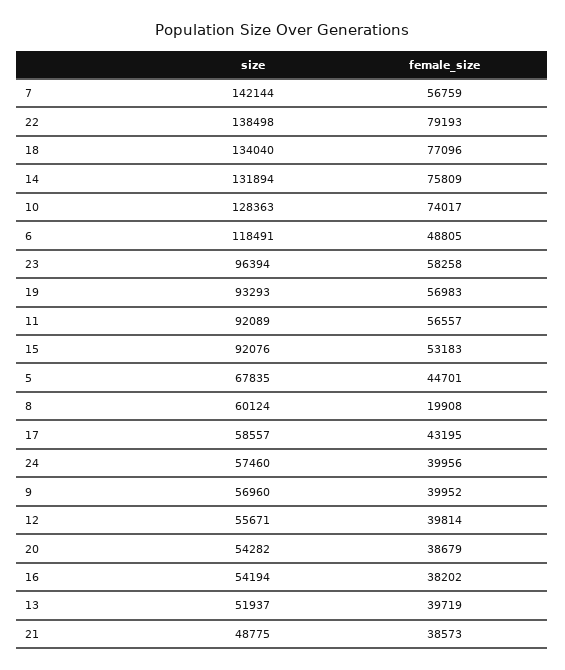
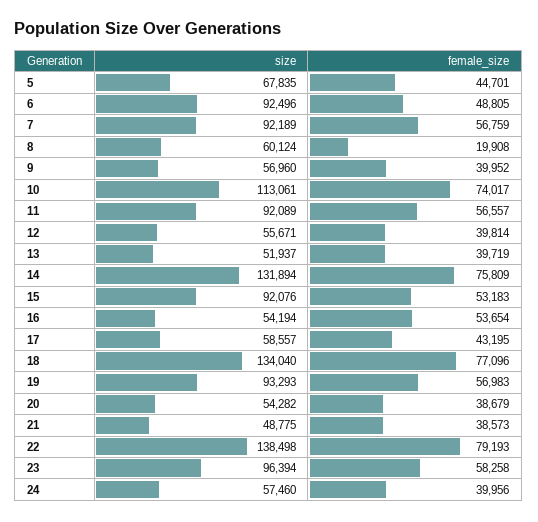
  {
    "size": {
-     "7": 142144,
+     "7": 92189,
      "22": 138498,
      "18": 134040,
      "14": 131894,
-     "10": 128363,
+     "10": 113061,
-     "6": 118491,
+     "6": 92496,
      "23": 96394,
      "19": 93293,
      "11": 92089,
      "15": 92076,
      "5": 67835,
      "8": 60124,
      "17": 58557,
      "24": 57460,
      "9": 56960,
      "12": 55671,
      "20": 54282,
      "16": 54194,
      "13": 51937,
      "21": 48775
    },
    "female_size": {
      "7": 56759,
      "22": 79193,
      "18": 77096,
      "14": 75809,
      "10": 74017,
      "6": 48805,
      "23": 58258,
      "19": 56983,
      "11": 56557,
      "15": 53183,
      "5": 44701,
      "8": 19908,
      "17": 43195,
      "24": 39956,
      "9": 39952,
      "12": 39814,
      "20": 38679,
-     "16": 38202,
+     "16": 53654,
      "13": 39719,
      "21": 38573
    }
  }

